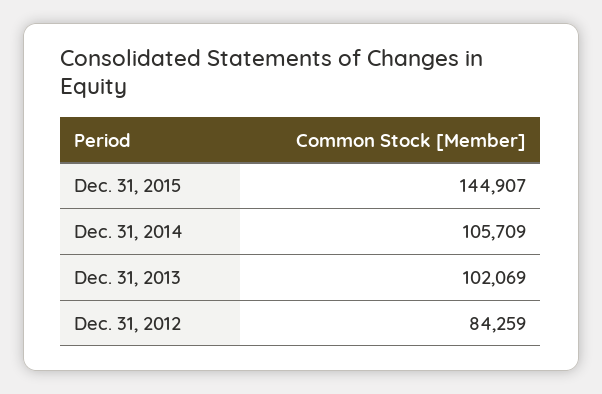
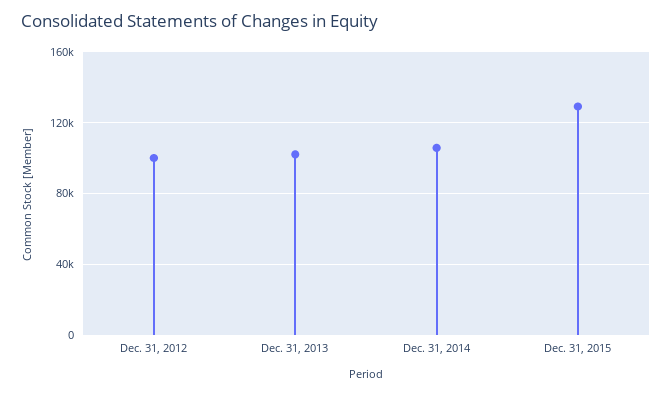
  {
-   "Dec. 31, 2015": 144907,
+   "Dec. 31, 2015": 130000,
    "Dec. 31, 2014": 105709,
    "Dec. 31, 2013": 102069,
-   "Dec. 31, 2012": 84259
+   "Dec. 31, 2012": 100000
  }

